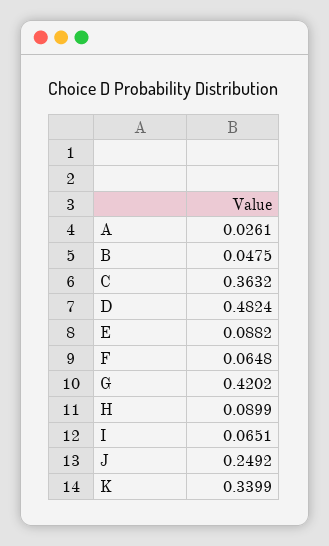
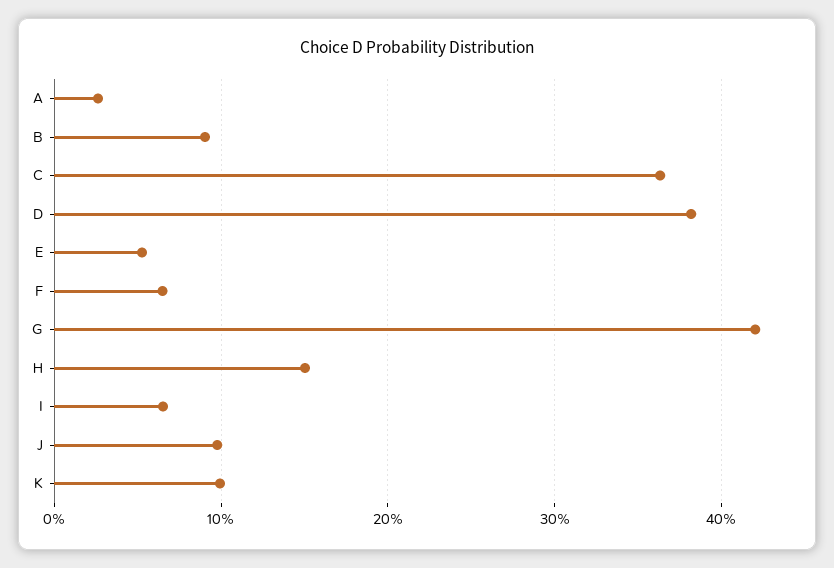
  {
    "A": 0.0261,
-   "B": 0.0475,
+   "B": 0.09,
    "C": 0.3632,
-   "D": 0.4824,
+   "D": 0.38,
-   "E": 0.0882,
+   "E": 0.05,
    "F": 0.0648,
    "G": 0.4202,
-   "H": 0.0899,
+   "H": 0.15,
    "I": 0.0651,
-   "J": 0.2492,
+   "J": 0.1,
-   "K": 0.3399
+   "K": 0.1
  }

